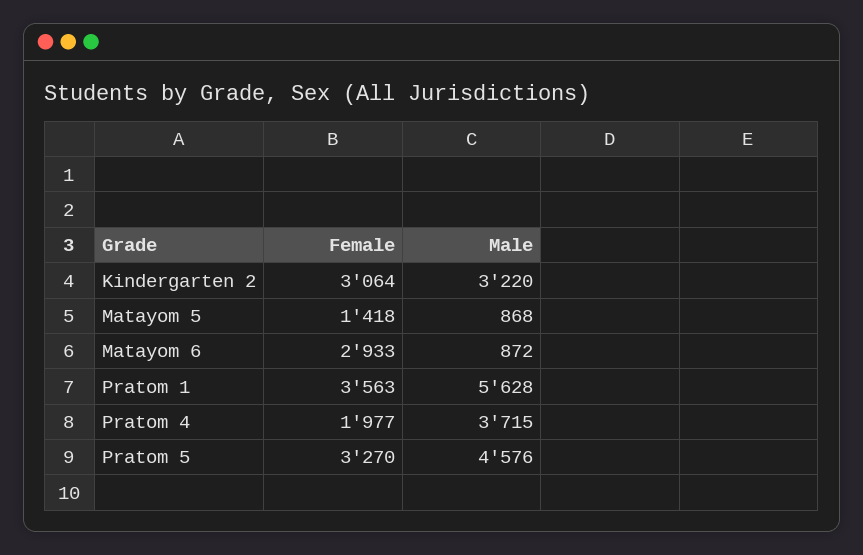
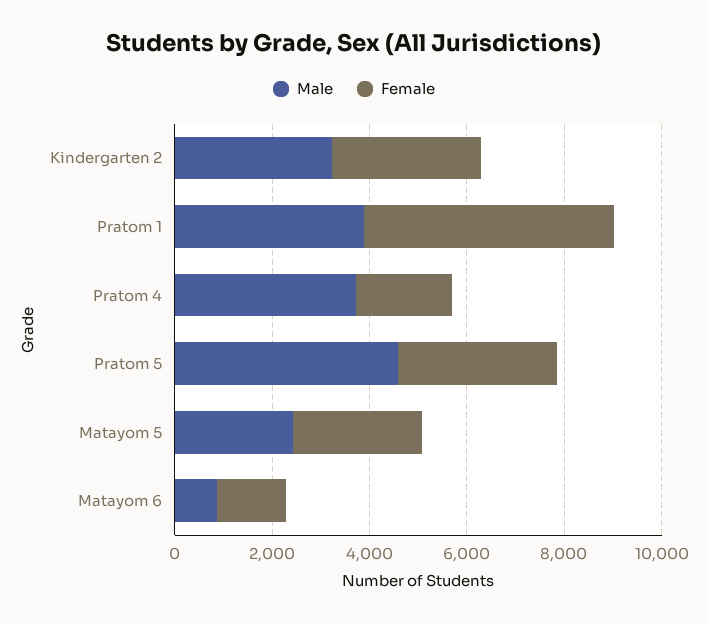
  {
    "Female": {
      "Kindergarten 2": 3064,
-     "Matayom 5": 1418,
+     "Matayom 5": 2500,
-     "Matayom 6": 2933,
+     "Matayom 6": 1500,
-     "Pratom 1": 3563,
+     "Pratom 1": 5000,
      "Pratom 4": 1977,
      "Pratom 5": 3270
    },
    "Male": {
      "Kindergarten 2": 3220,
-     "Matayom 5": 868,
+     "Matayom 5": 2500,
      "Matayom 6": 872,
-     "Pratom 1": 5628,
+     "Pratom 1": 4000,
      "Pratom 4": 3715,
      "Pratom 5": 4576
    }
  }

